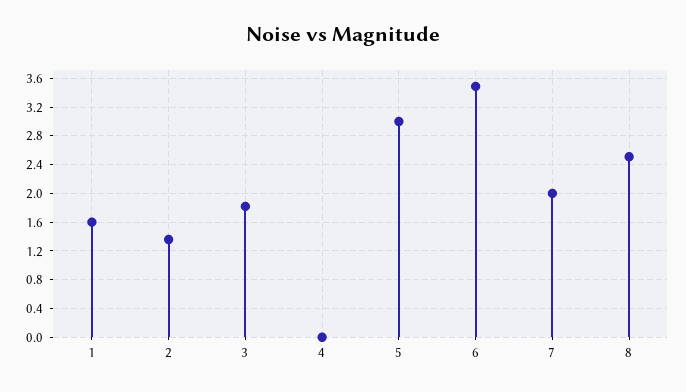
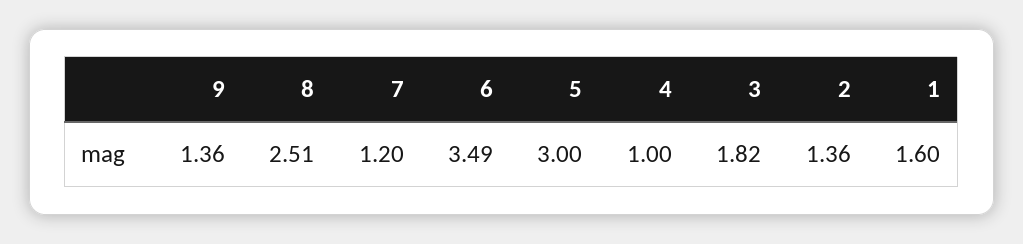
  {
    "1": 1.6,
    "2": 1.36,
    "3": 1.82,
-   "4": 0,
+   "4": 1,
    "5": 3,
    "6": 3.49,
-   "7": 2,
+   "7": 1.2,
-   "8": 2.51
+   "8": 2.51,
+   "9": 1.36
  }

